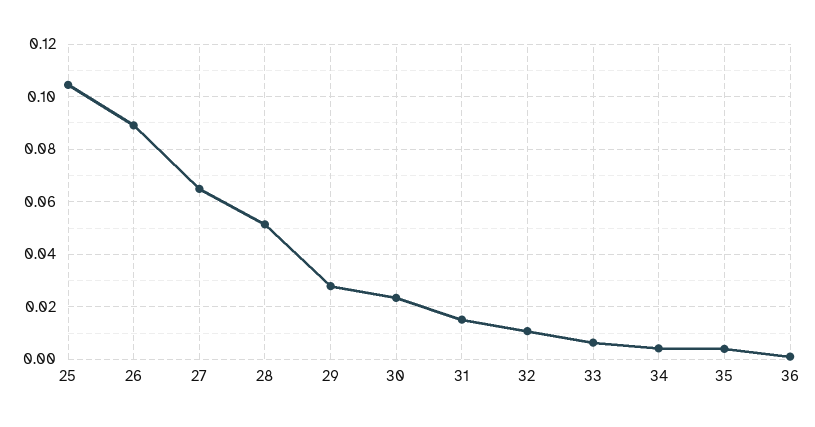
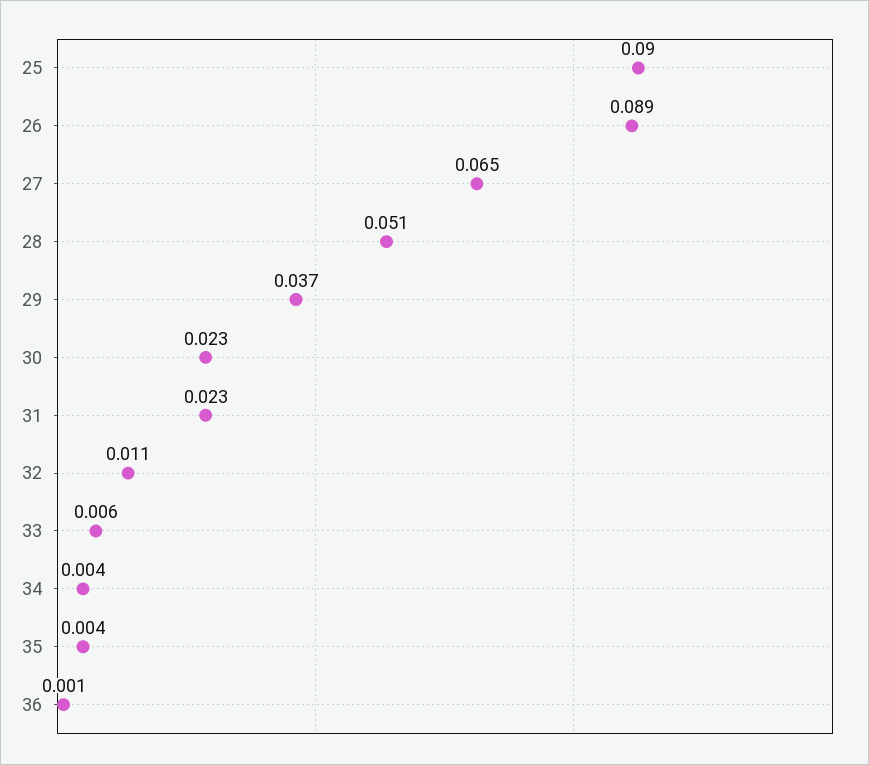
  {
-   "25": 0.105,
+   "25": 0.09,
    "26": 0.089,
    "27": 0.065,
    "28": 0.051,
-   "29": 0.0275,
+   "29": 0.037,
    "30": 0.023,
-   "31": 0.015,
+   "31": 0.023,
    "32": 0.011,
    "33": 0.006,
    "34": 0.004,
    "35": 0.004,
    "36": 0.001
  }

